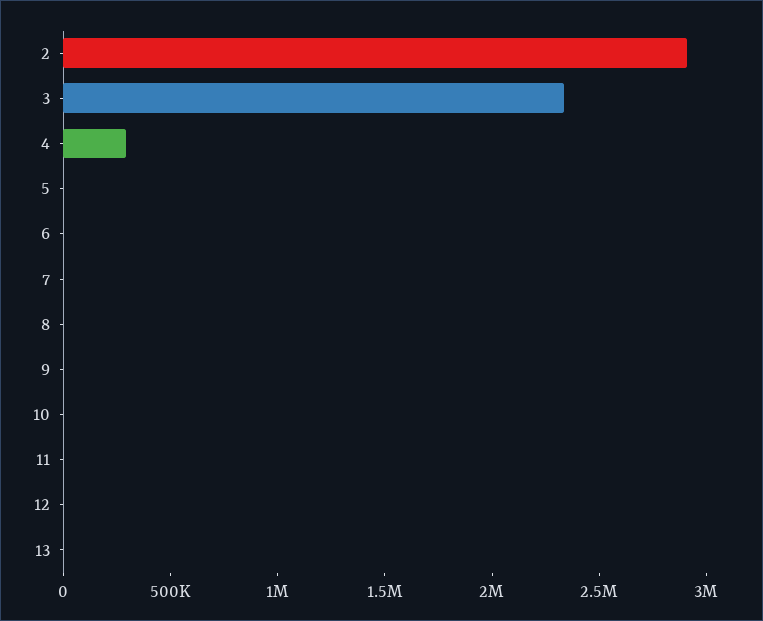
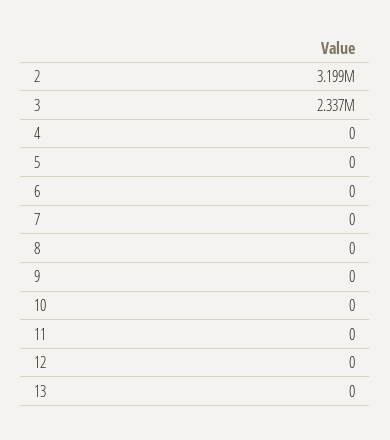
  {
-   "2": 2900000,
+   "2": 3199000,
    "3": 2337000,
-   "4": 300000,
+   "4": 0,
    "5": 0,
    "6": 0,
    "7": 0,
    "8": 0,
    "9": 0,
    "10": 0,
    "11": 0,
    "12": 0,
    "13": 0
  }

